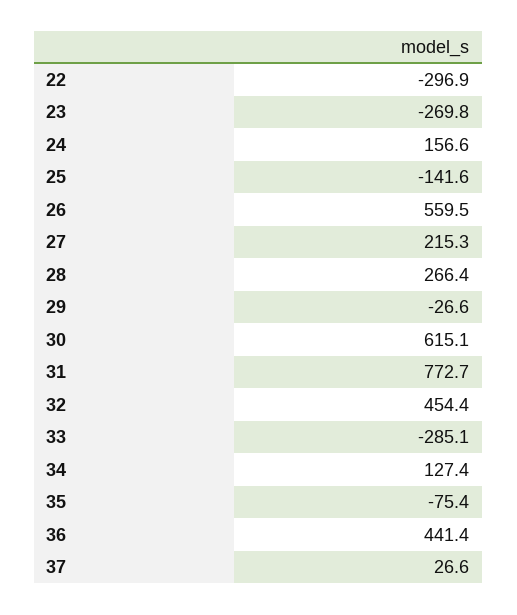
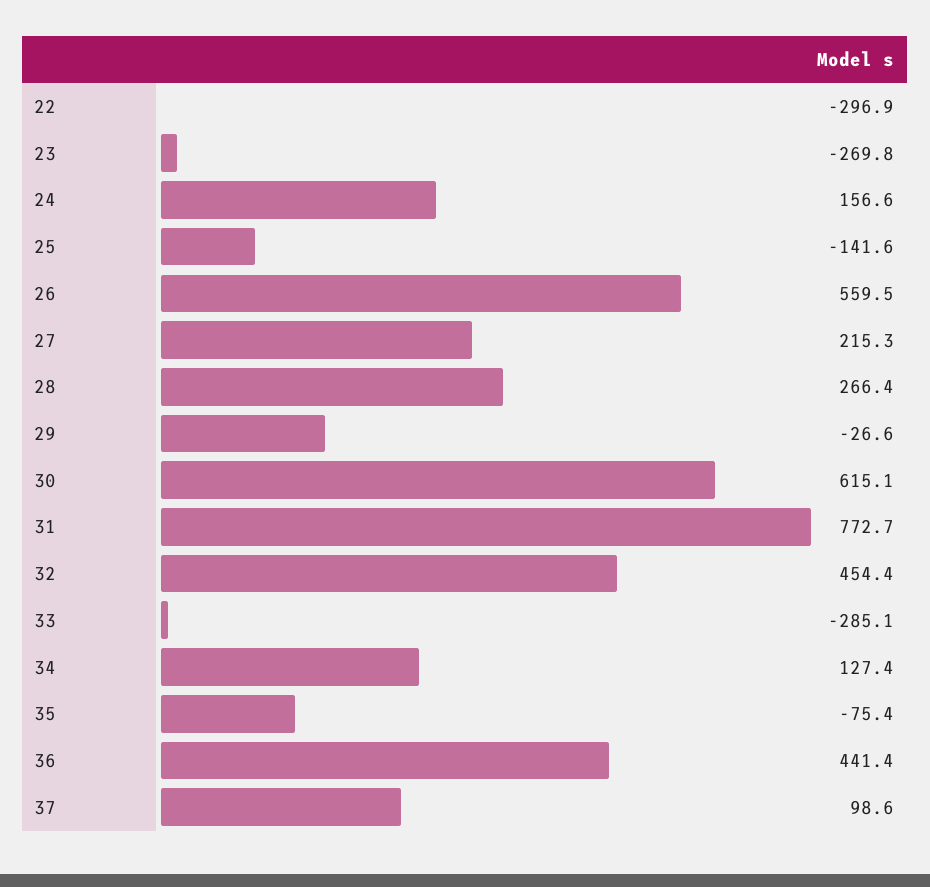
  {
    "22": -296.9,
    "23": -269.8,
    "24": 156.6,
    "25": -141.6,
    "26": 559.5,
    "27": 215.3,
    "28": 266.4,
    "29": -26.6,
    "30": 615.1,
    "31": 772.7,
    "32": 454.4,
    "33": -285.1,
    "34": 127.4,
    "35": -75.4,
    "36": 441.4,
-   "37": 26.6
+   "37": 98.6
  }

